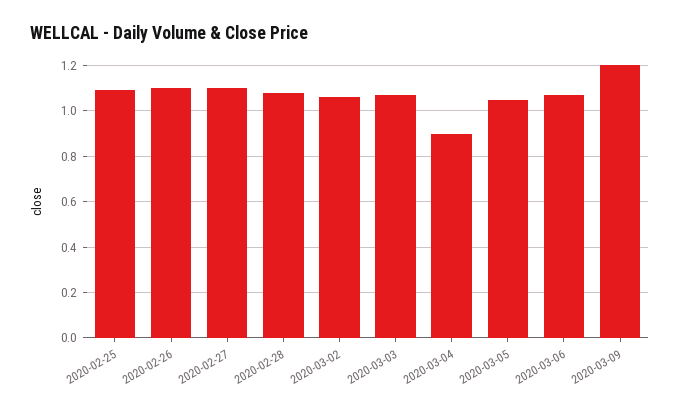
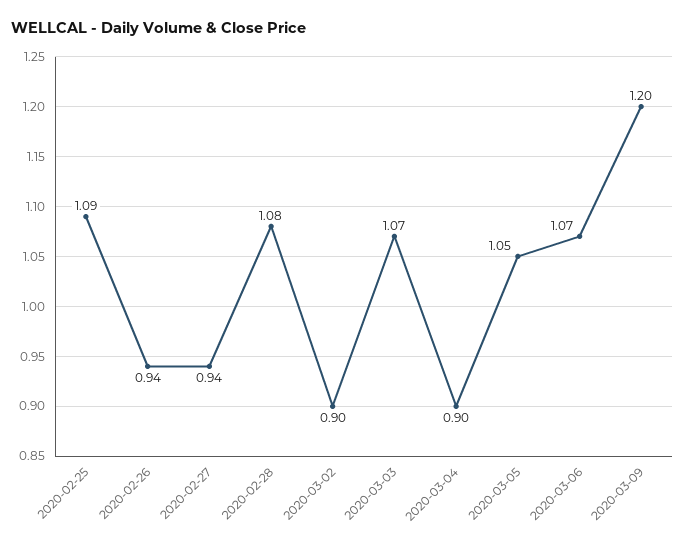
  {
    "2020-02-25": 1.09,
-   "2020-02-26": 1.1,
+   "2020-02-26": 0.94,
-   "2020-02-27": 1.1,
+   "2020-02-27": 0.94,
    "2020-02-28": 1.08,
-   "2020-03-02": 1.05,
+   "2020-03-02": 0.9,
    "2020-03-03": 1.07,
    "2020-03-04": 0.9,
    "2020-03-05": 1.05,
    "2020-03-06": 1.07,
    "2020-03-09": 1.2
  }

